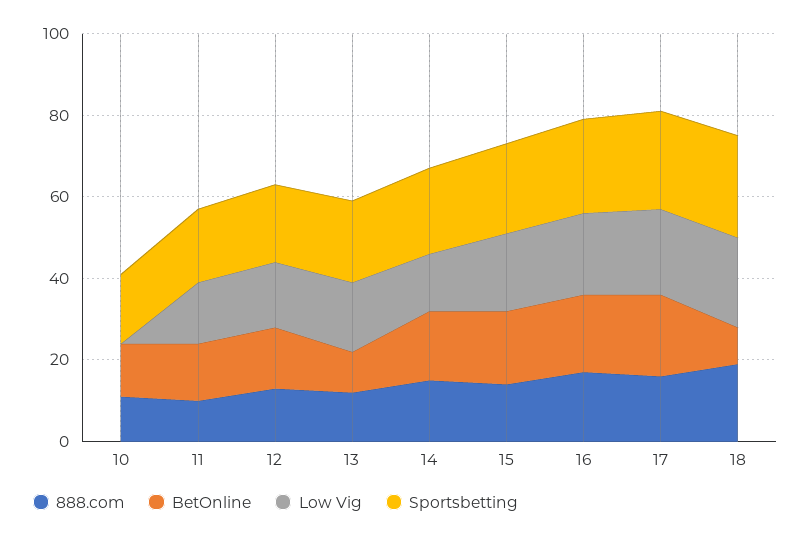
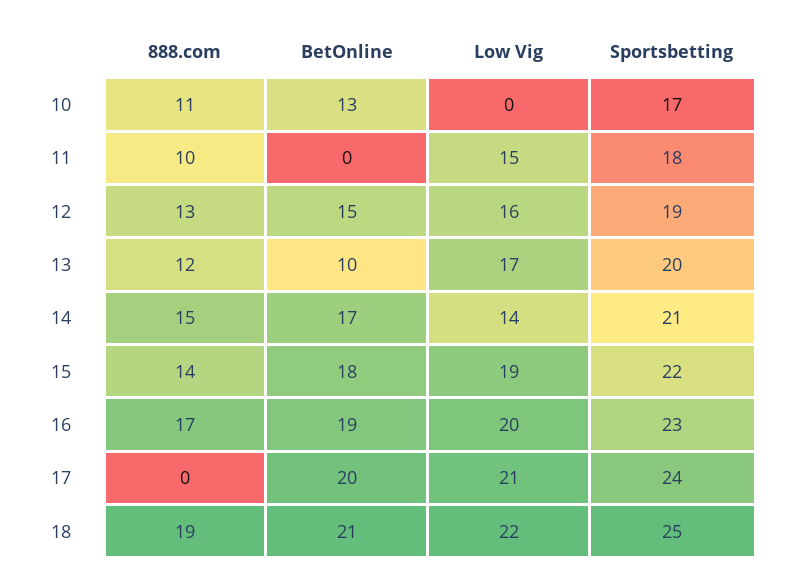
  {
    "888.com": {
      "10": 11,
      "11": 10,
      "12": 13,
      "13": 12,
      "14": 15,
      "15": 14,
      "16": 17,
-     "17": 15,
+     "17": 0,
      "18": 19
    },
    "BetOnline": {
      "10": 13,
-     "11": 15,
+     "11": 0,
      "12": 15,
      "13": 10,
      "14": 17,
      "15": 18,
      "16": 19,
      "17": 20,
-     "18": 10
+     "18": 21
    },
    "Low Vig": {
      "10": 0,
      "11": 15,
      "12": 16,
      "13": 17,
      "14": 14,
      "15": 19,
      "16": 20,
      "17": 21,
      "18": 22
    },
    "Sportsbetting": {
      "10": 17,
      "11": 18,
      "12": 19,
      "13": 20,
      "14": 21,
      "15": 22,
      "16": 23,
      "17": 24,
      "18": 25
    }
  }

